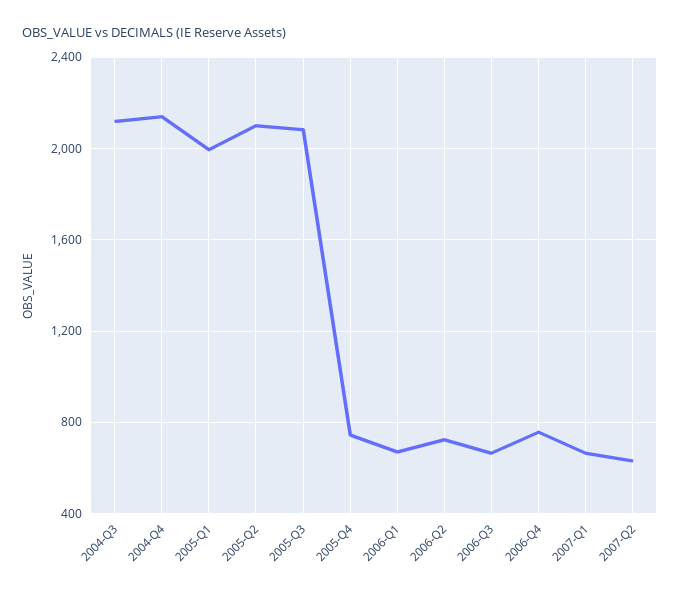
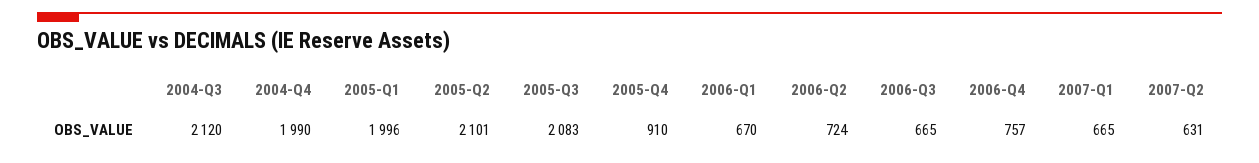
  {
    "2004-Q3": 2120,
-   "2004-Q4": 2150,
+   "2004-Q4": 1990,
    "2005-Q1": 1996,
    "2005-Q2": 2101,
    "2005-Q3": 2083,
-   "2005-Q4": 750,
+   "2005-Q4": 910,
    "2006-Q1": 670,
    "2006-Q2": 724,
    "2006-Q3": 665,
    "2006-Q4": 757,
    "2007-Q1": 665,
    "2007-Q2": 631
  }

